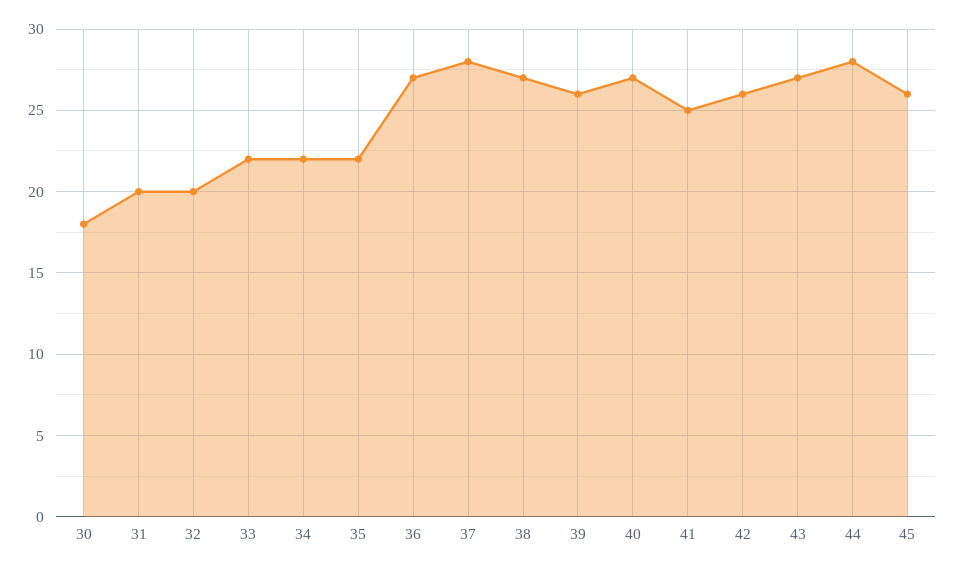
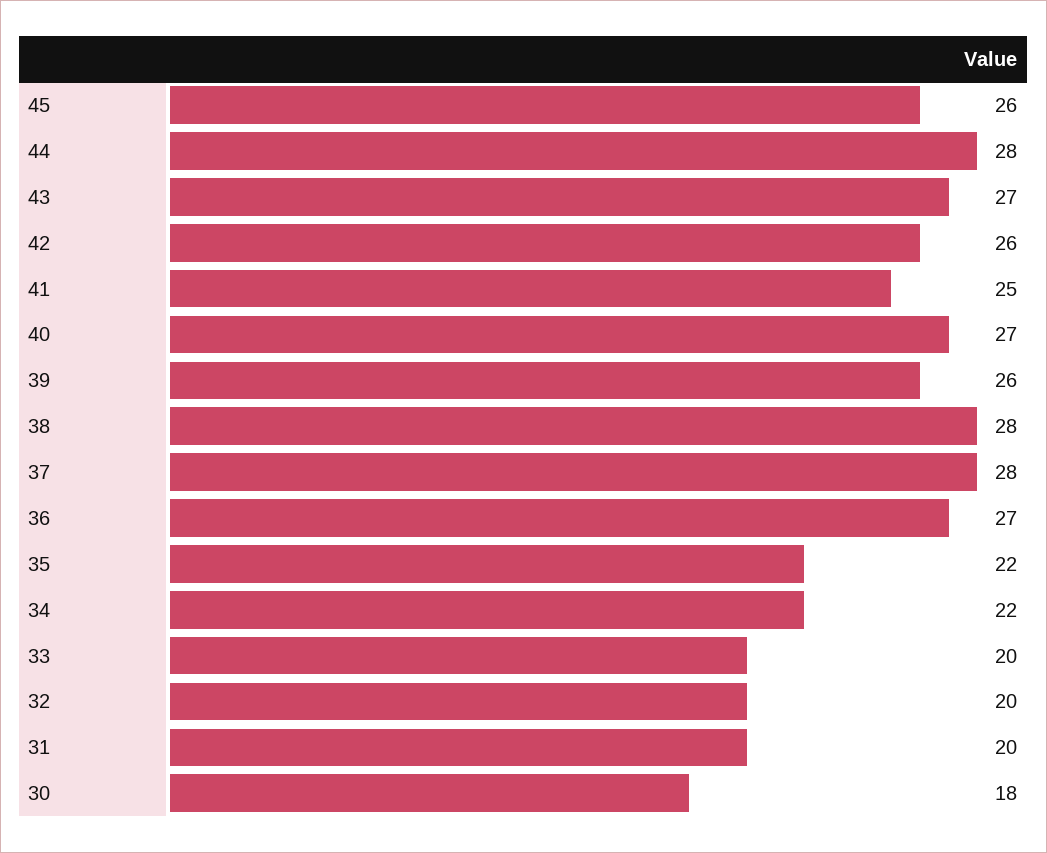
  {
    "30": 18,
    "31": 20,
    "32": 20,
-   "33": 22,
+   "33": 20,
    "34": 22,
    "35": 22,
    "36": 27,
    "37": 28,
-   "38": 27,
+   "38": 28,
    "39": 26,
    "40": 27,
    "41": 25,
    "42": 26,
    "43": 27,
    "44": 28,
    "45": 26
  }

